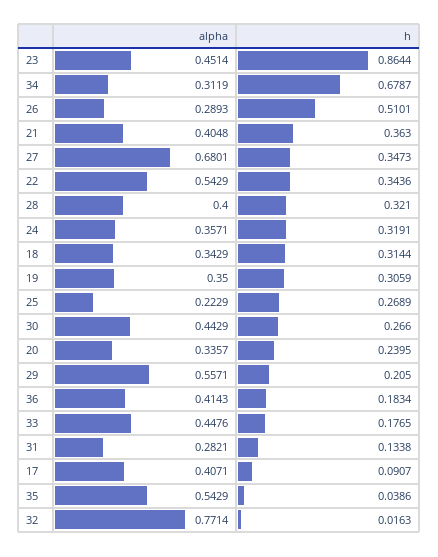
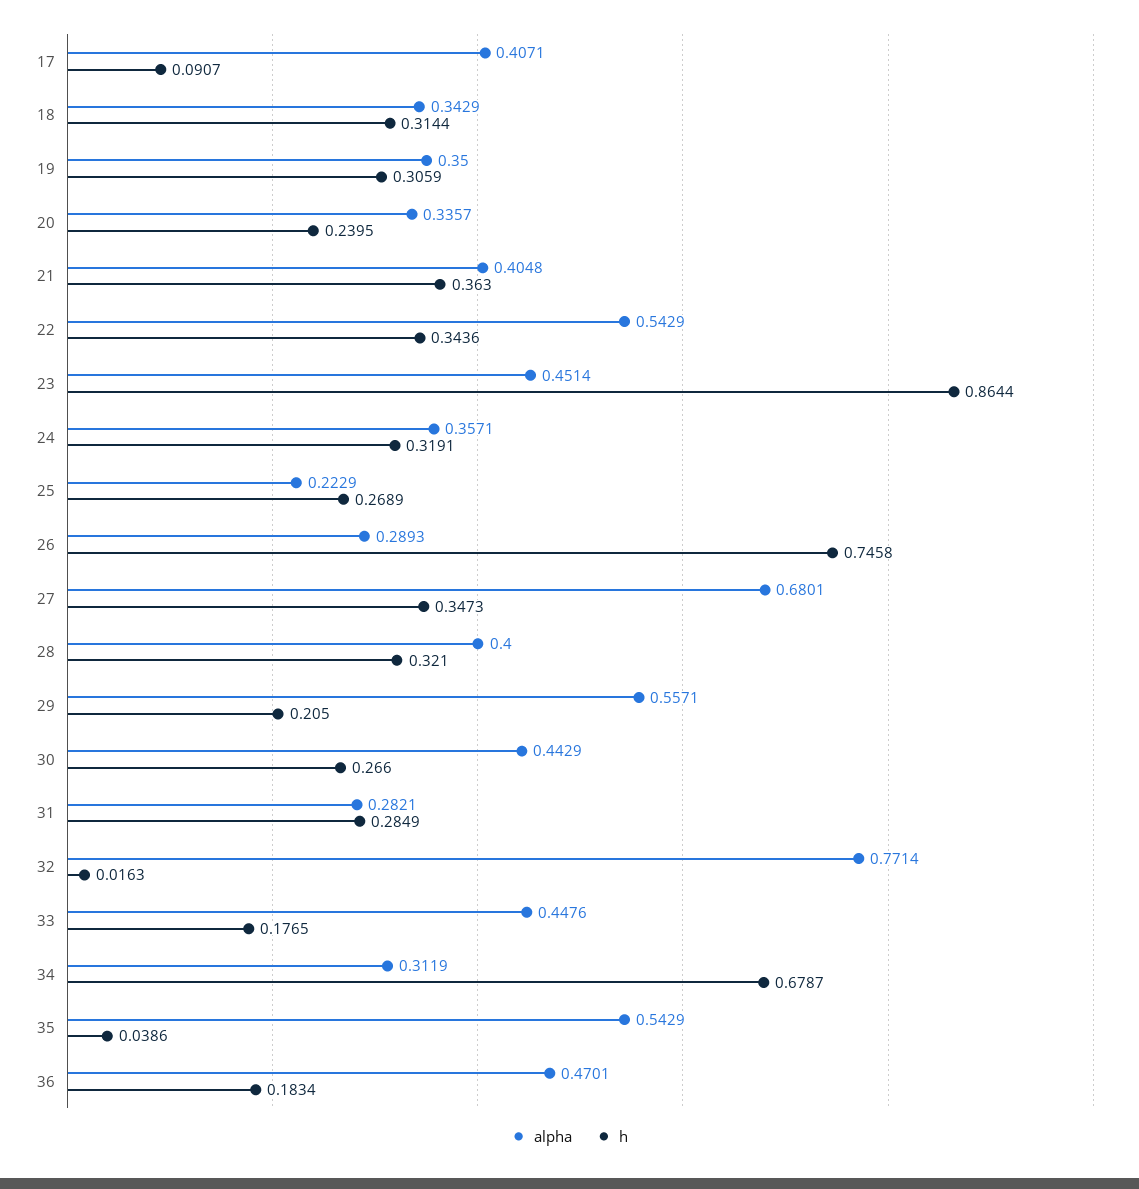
  {
    "alpha": {
      "23": 0.4514,
      "34": 0.3119,
      "26": 0.2893,
      "21": 0.4048,
      "27": 0.6801,
      "22": 0.5429,
      "28": 0.4,
      "24": 0.3571,
      "18": 0.3429,
      "19": 0.35,
      "25": 0.2229,
      "30": 0.4429,
      "20": 0.3357,
      "29": 0.5571,
-     "36": 0.4143,
+     "36": 0.4701,
      "33": 0.4476,
      "31": 0.2821,
      "17": 0.4071,
      "35": 0.5429,
      "32": 0.7714
    },
    "h": {
      "23": 0.8644,
      "34": 0.6787,
-     "26": 0.5101,
+     "26": 0.7458,
      "21": 0.363,
      "27": 0.3473,
      "22": 0.3436,
      "28": 0.321,
      "24": 0.3191,
      "18": 0.3144,
      "19": 0.3059,
      "25": 0.2689,
      "30": 0.266,
      "20": 0.2395,
      "29": 0.205,
      "36": 0.1834,
      "33": 0.1765,
-     "31": 0.1338,
+     "31": 0.2849,
      "17": 0.0907,
      "35": 0.0386,
      "32": 0.0163
    }
  }

